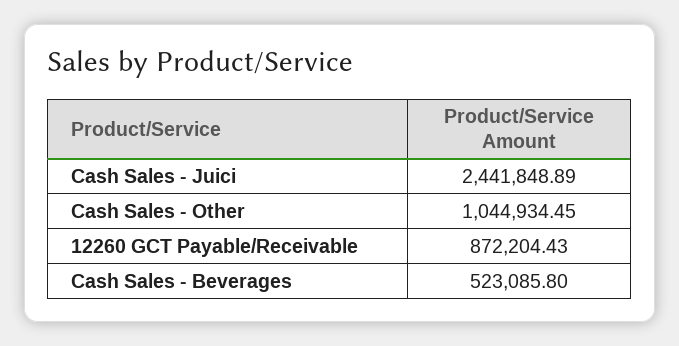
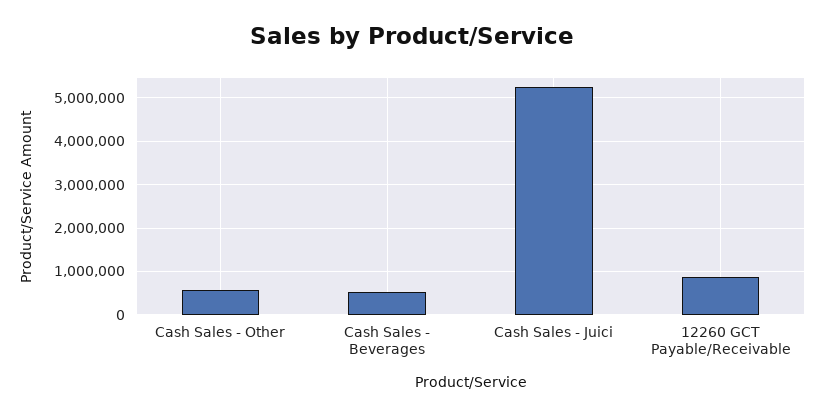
  {
-   "Cash Sales - Juici": 2441848.89,
+   "Cash Sales - Juici": 5200000,
-   "Cash Sales - Other": 1044934.45,
+   "Cash Sales - Other": 600000,
    "12260 GCT Payable/Receivable": 872204.43,
    "Cash Sales - Beverages": 523085.8
  }

